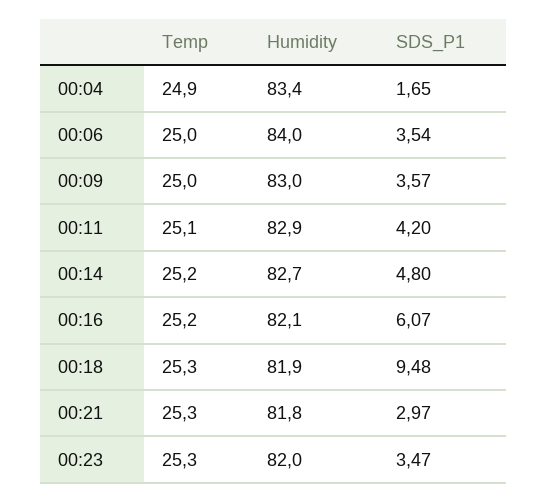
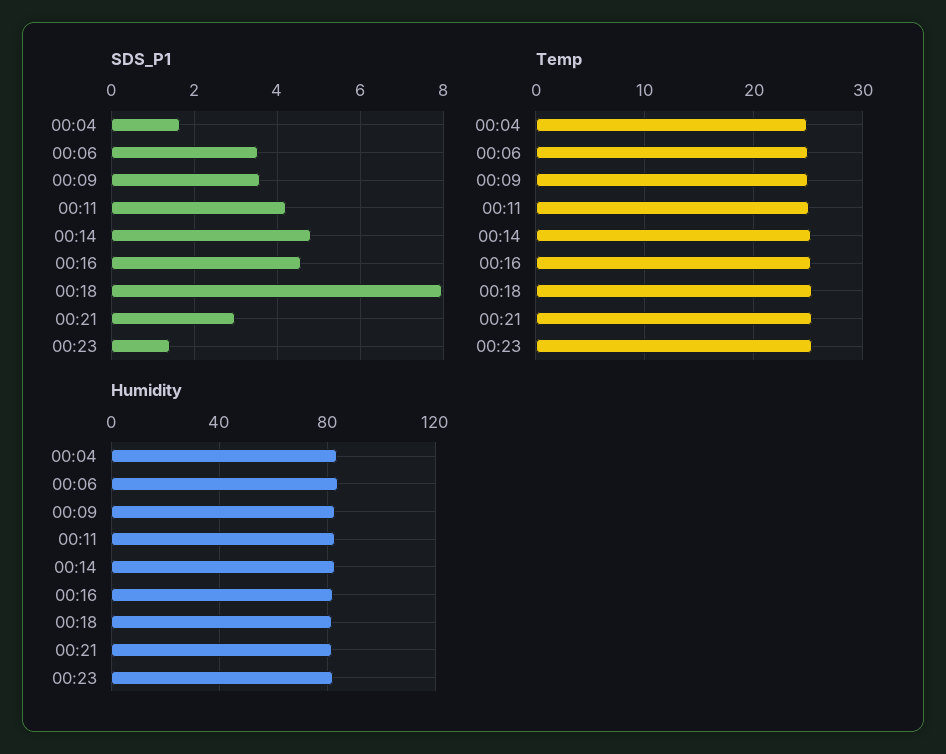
  {
    "Temp": {
      "00:04": 24.9,
      "00:06": 25,
      "00:09": 25,
      "00:11": 25.1,
      "00:14": 25.2,
      "00:16": 25.2,
      "00:18": 25.3,
      "00:21": 25.3,
      "00:23": 25.3
    },
    "Humidity": {
      "00:04": 83.4,
      "00:06": 84,
      "00:09": 83,
      "00:11": 82.9,
      "00:14": 82.7,
      "00:16": 82.1,
      "00:18": 81.9,
      "00:21": 81.8,
      "00:23": 82
    },
    "SDS_P1": {
      "00:04": 1.65,
      "00:06": 3.54,
      "00:09": 3.57,
      "00:11": 4.2,
      "00:14": 4.8,
-     "00:16": 6.07,
+     "00:16": 4.6,
-     "00:18": 9.48,
+     "00:18": 8,
      "00:21": 2.97,
-     "00:23": 3.47
+     "00:23": 1.4
    }
  }

